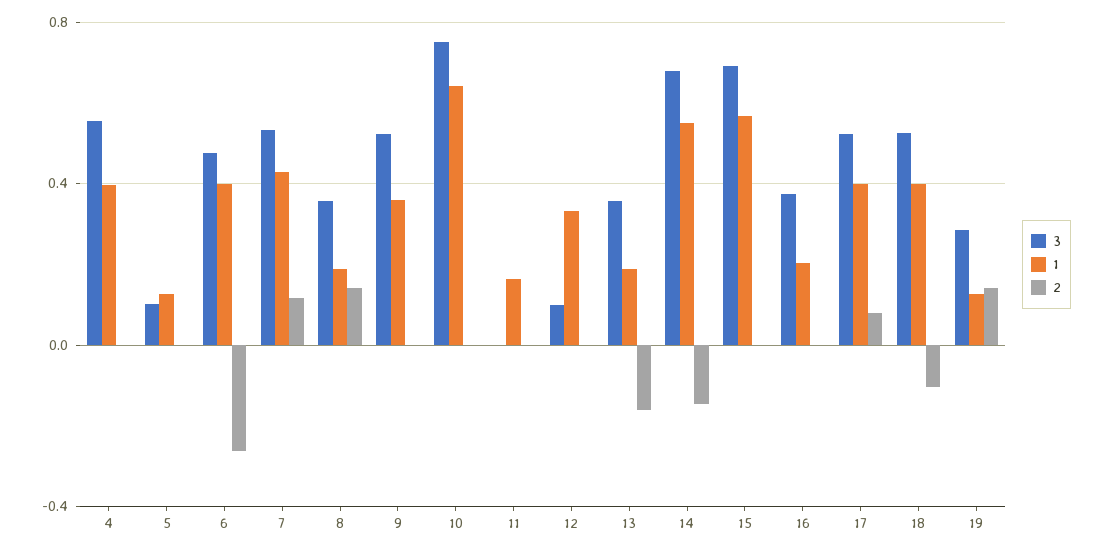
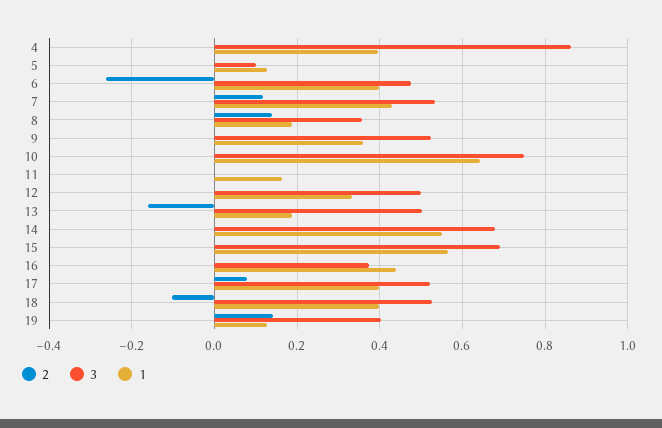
  {
    "3": {
-     "4": 0.55,
+     "4": 0.86,
      "5": 0.1,
      "6": 0.48,
      "7": 0.54,
      "8": 0.36,
      "9": 0.52,
      "10": 0.76,
      "11": 0,
-     "12": 0.1,
+     "12": 0.5,
-     "13": 0.35,
+     "13": 0.5,
      "14": 0.68,
      "15": 0.7,
      "16": 0.38,
      "17": 0.52,
      "18": 0.52,
-     "19": 0.3
+     "19": 0.4
    },
    "1": {
      "4": 0.4,
      "5": 0.12,
      "6": 0.4,
      "7": 0.42,
      "8": 0.18,
      "9": 0.36,
      "10": 0.64,
      "11": 0.16,
      "12": 0.34,
      "13": 0.18,
      "14": 0.56,
      "15": 0.56,
-     "16": 0.2,
+     "16": 0.44,
      "17": 0.4,
      "18": 0.4,
      "19": 0.12
    },
    "2": {
      "4": 0,
      "5": 0,
      "6": -0.26,
      "7": 0.12,
      "8": 0.14,
      "9": 0,
      "10": 0,
      "11": 0,
      "12": 0,
      "13": -0.16,
-     "14": -0.15,
+     "14": 0,
      "15": 0,
      "16": 0,
      "17": 0.08,
      "18": -0.1,
      "19": 0.14
    }
  }

